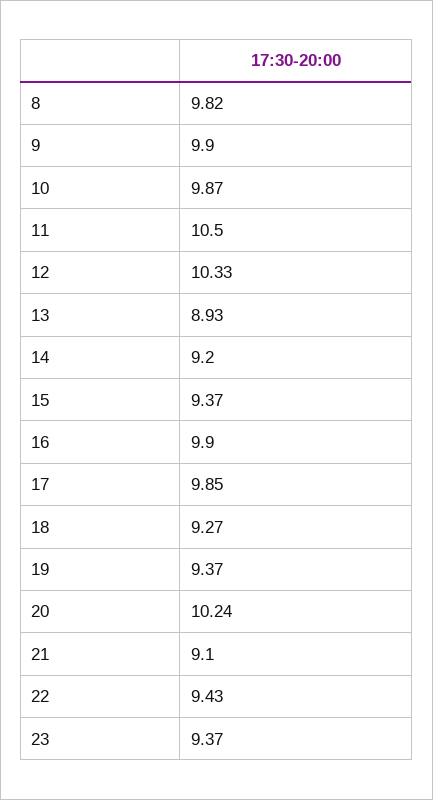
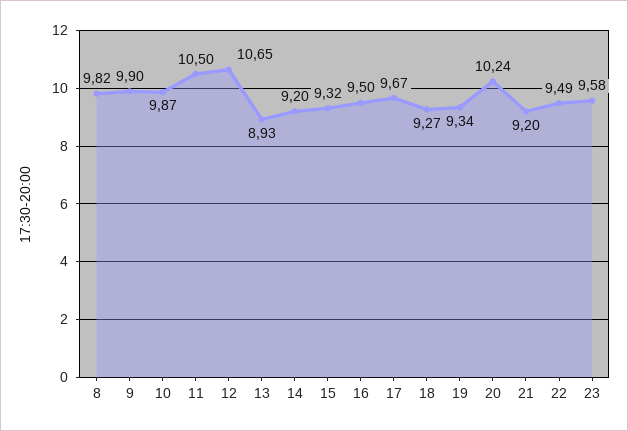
  {
    "8": 9.82,
    "9": 9.9,
    "10": 9.87,
    "11": 10.5,
-   "12": 10.33,
+   "12": 10.65,
    "13": 8.93,
    "14": 9.2,
-   "15": 9.37,
+   "15": 9.32,
-   "16": 9.9,
+   "16": 9.5,
-   "17": 9.85,
+   "17": 9.67,
    "18": 9.27,
-   "19": 9.37,
+   "19": 9.34,
    "20": 10.24,
-   "21": 9.1,
+   "21": 9.2,
-   "22": 9.43,
+   "22": 9.49,
-   "23": 9.37
+   "23": 9.58
  }

